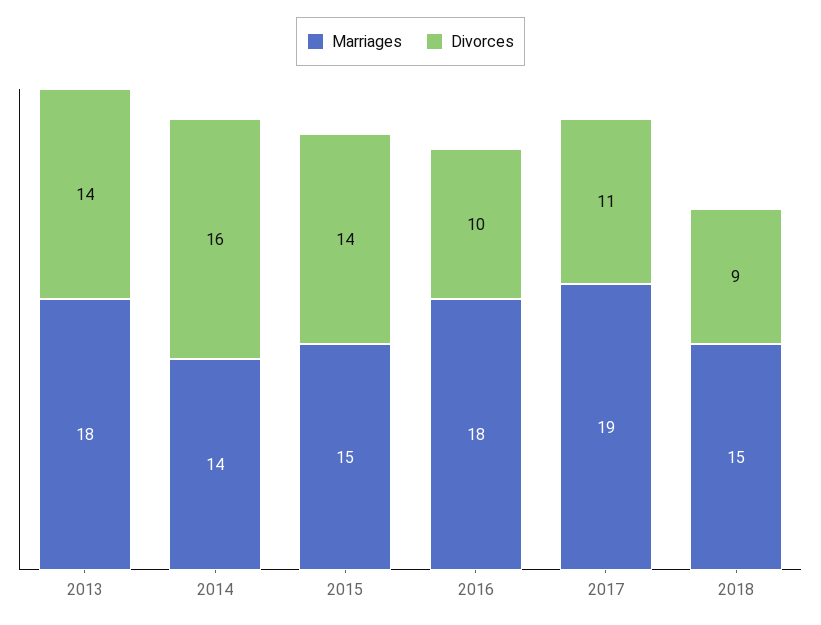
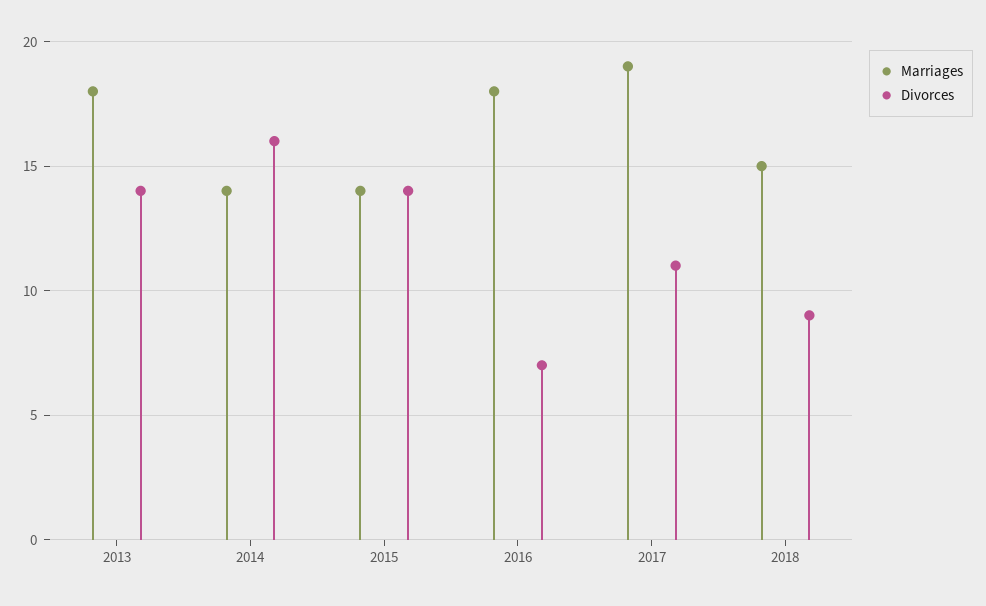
  {
    "Marriages": {
      "2013": 18,
      "2014": 14,
-     "2015": 15,
+     "2015": 14,
      "2016": 18,
      "2017": 19,
      "2018": 15
    },
    "Divorces": {
      "2013": 14,
      "2014": 16,
      "2015": 14,
-     "2016": 10,
+     "2016": 7,
      "2017": 11,
      "2018": 9
    }
  }

